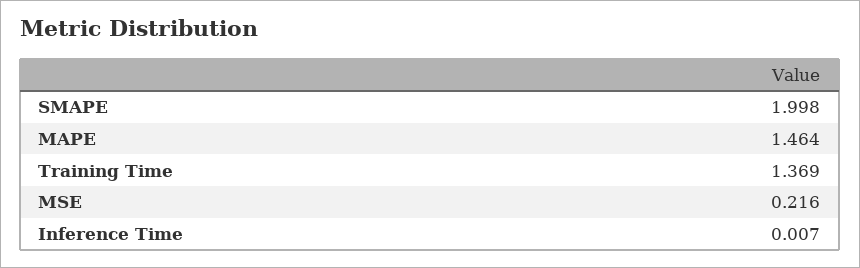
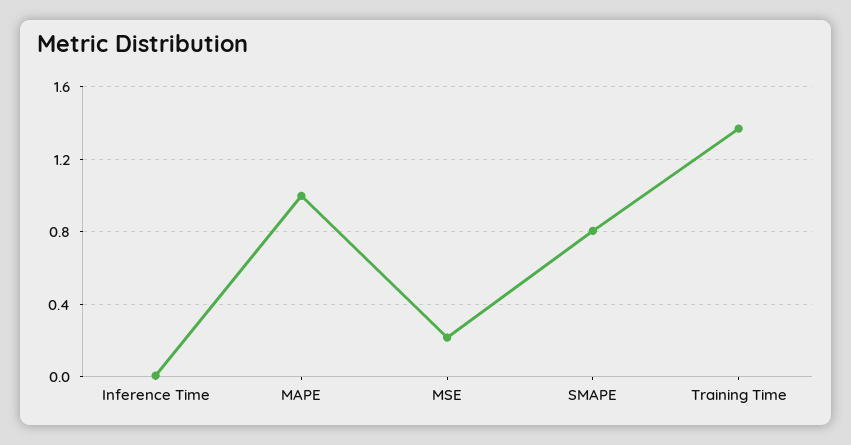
  {
-   "SMAPE": 1.998,
+   "SMAPE": 0.8,
-   "MAPE": 1.464,
+   "MAPE": 1,
    "Training Time": 1.369,
    "MSE": 0.216,
    "Inference Time": 0.007
  }

